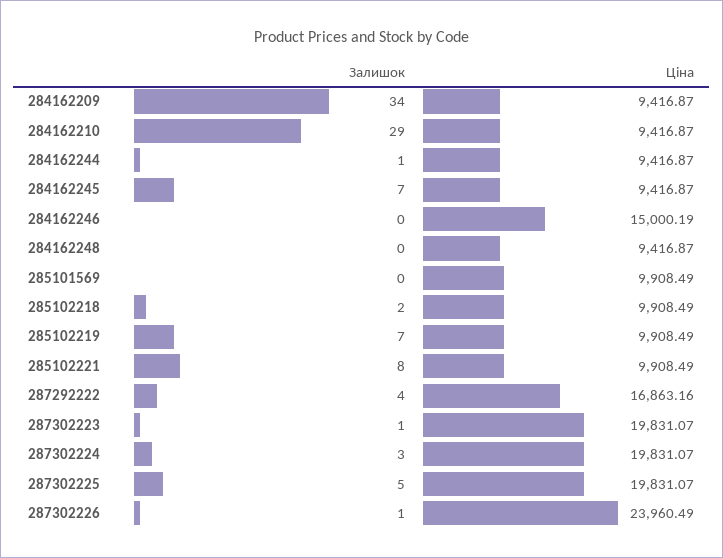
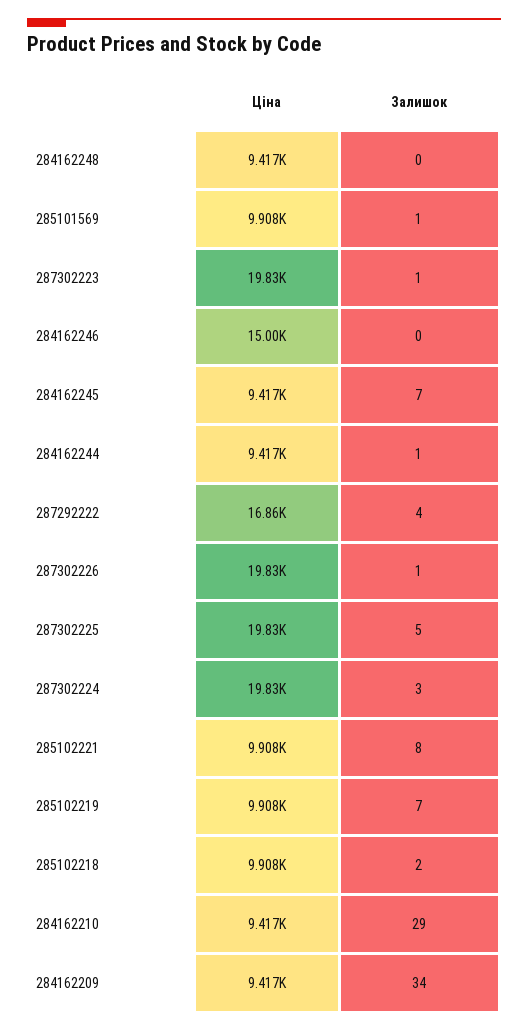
  {
    "Залишок": {
      "284162209": 34,
      "284162210": 29,
      "284162244": 1,
      "284162245": 7,
      "284162246": 0,
      "284162248": 0,
-     "285101569": 0,
+     "285101569": 1,
      "285102218": 2,
      "285102219": 7,
      "285102221": 8,
      "287292222": 4,
      "287302223": 1,
      "287302224": 3,
      "287302225": 5,
      "287302226": 1
    },
    "Ціна": {
      "284162209": 9416.87,
      "284162210": 9416.87,
      "284162244": 9416.87,
      "284162245": 9416.87,
      "284162246": 15000.19,
      "284162248": 9416.87,
      "285101569": 9908.49,
      "285102218": 9908.49,
      "285102219": 9908.49,
      "285102221": 9908.49,
      "287292222": 16863.16,
      "287302223": 19831.07,
      "287302224": 19831.07,
      "287302225": 19831.07,
-     "287302226": 23960.49
+     "287302226": 19830
    }
  }

